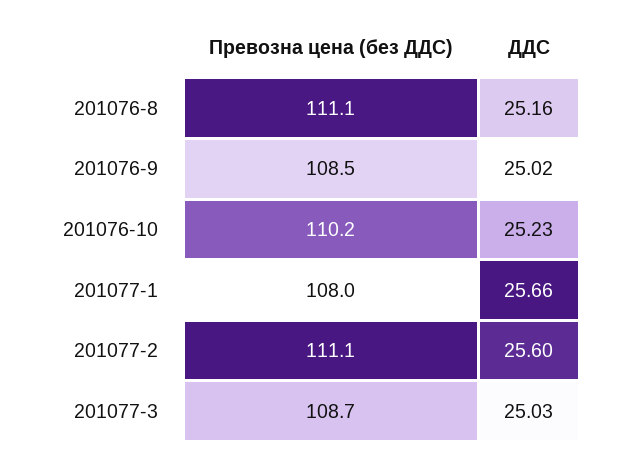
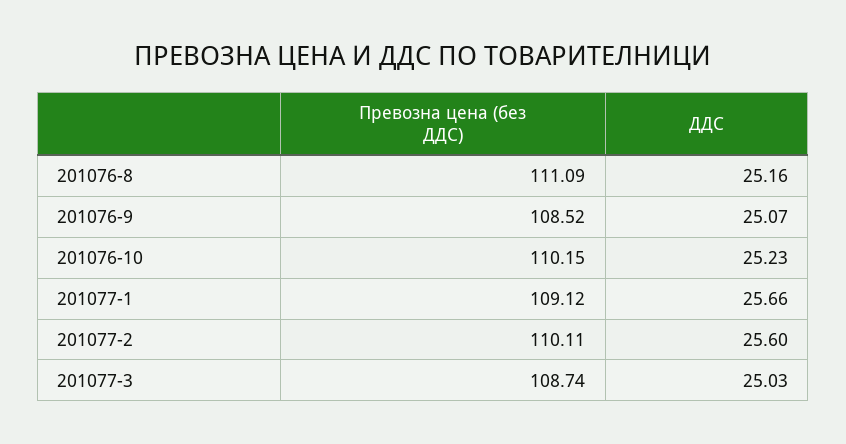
  {
    "Превозна цена (без ДДС)": {
      "201076-8": 111.09,
      "201076-9": 108.52,
      "201076-10": 110.15,
-     "201077-1": 108,
+     "201077-1": 109.12,
-     "201077-2": 111.1,
+     "201077-2": 110.11,
      "201077-3": 108.74
    },
    "ДДС": {
      "201076-8": 25.16,
-     "201076-9": 25.02,
+     "201076-9": 25.07,
      "201076-10": 25.23,
      "201077-1": 25.66,
      "201077-2": 25.6,
      "201077-3": 25.03
    }
  }

